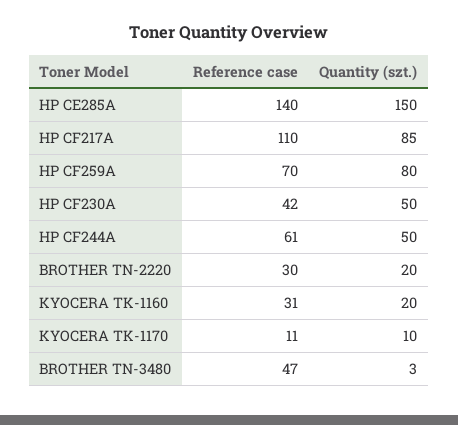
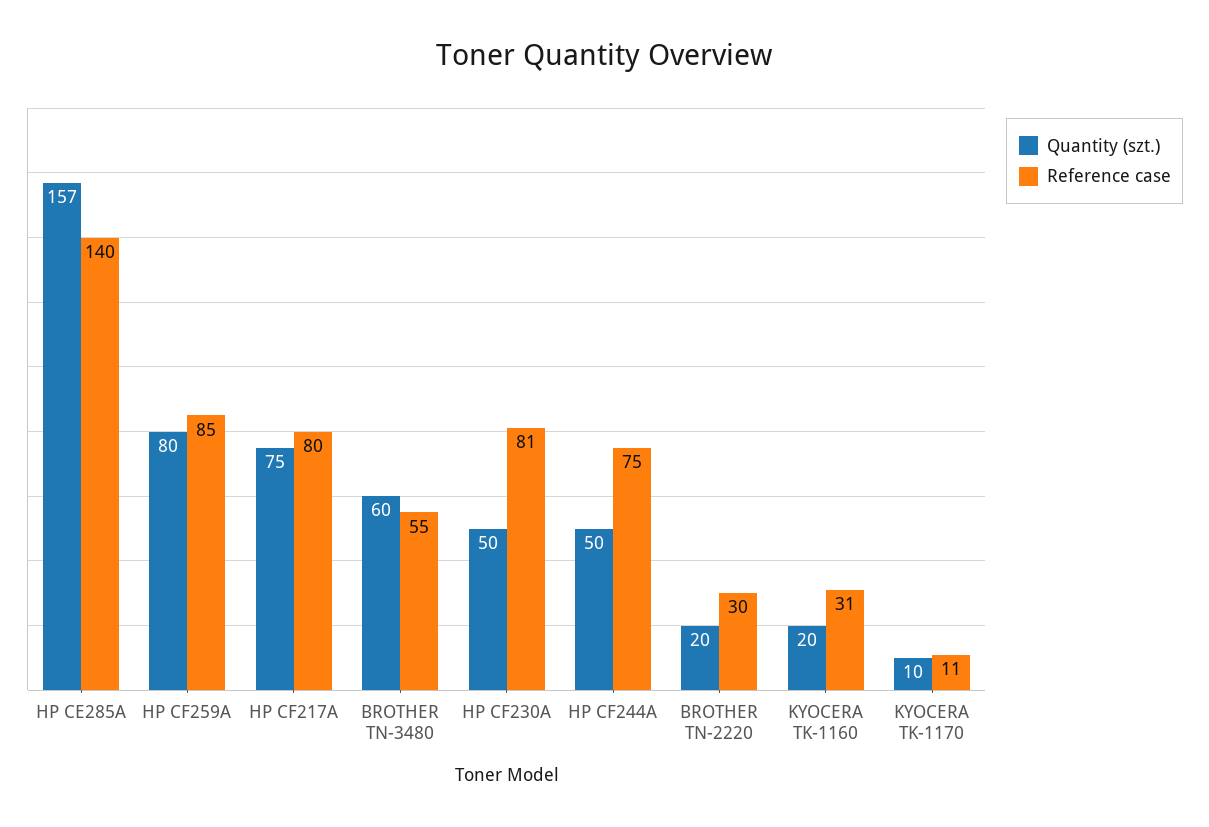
  {
    "Reference case": {
      "HP CE285A": 140,
-     "HP CF217A": 110,
+     "HP CF217A": 80,
-     "HP CF259A": 70,
+     "HP CF259A": 85,
-     "HP CF230A": 42,
+     "HP CF230A": 81,
-     "HP CF244A": 61,
+     "HP CF244A": 75,
      "BROTHER TN-2220": 30,
      "KYOCERA TK-1160": 31,
      "KYOCERA TK-1170": 11,
-     "BROTHER TN-3480": 47
+     "BROTHER TN-3480": 55
    },
    "Quantity (szt.)": {
-     "HP CE285A": 150,
+     "HP CE285A": 157,
-     "HP CF217A": 85,
+     "HP CF217A": 75,
      "HP CF259A": 80,
      "HP CF230A": 50,
      "HP CF244A": 50,
      "BROTHER TN-2220": 20,
      "KYOCERA TK-1160": 20,
      "KYOCERA TK-1170": 10,
-     "BROTHER TN-3480": 3
+     "BROTHER TN-3480": 60
    }
  }

